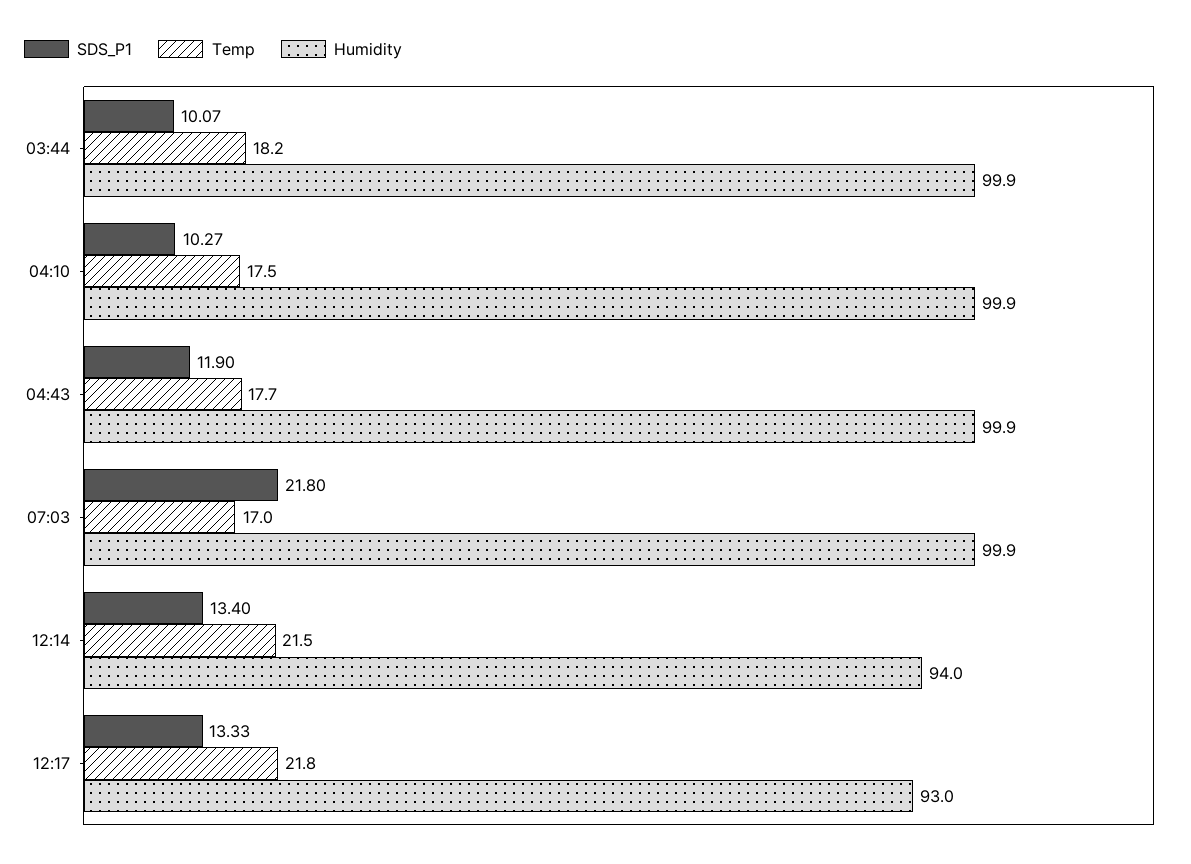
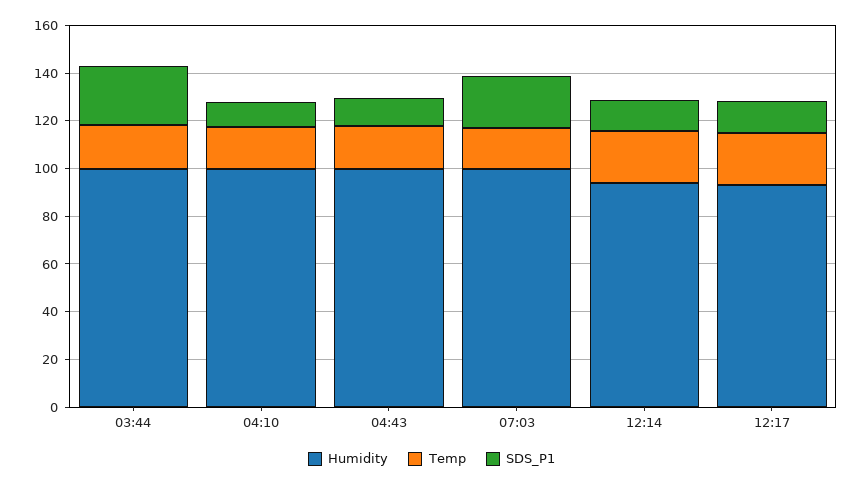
  {
    "SDS_P1": {
-     "03:44": 10.07,
+     "03:44": 25,
      "04:10": 10.27,
      "04:43": 11.9,
      "07:03": 21.8,
      "12:14": 13.4,
      "12:17": 13.33
    },
    "Temp": {
      "03:44": 18.2,
      "04:10": 17.5,
      "04:43": 17.7,
      "07:03": 17,
      "12:14": 21.5,
      "12:17": 21.8
    },
    "Humidity": {
      "03:44": 99.9,
      "04:10": 99.9,
      "04:43": 99.9,
      "07:03": 99.9,
      "12:14": 94,
      "12:17": 93
    }
  }

